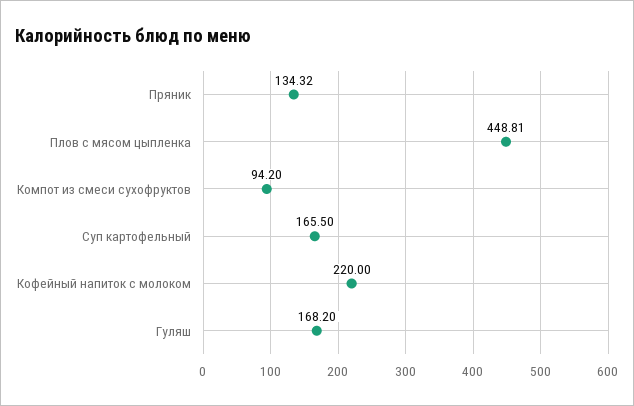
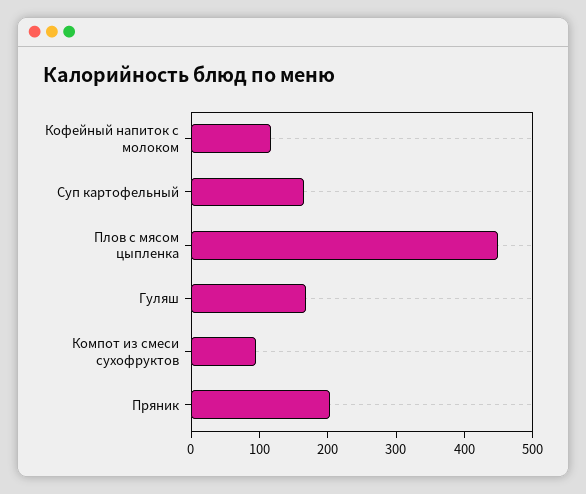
  {
-   "Пряник": 134.32,
+   "Пряник": 200,
    "Плов с мясом цыпленка": 448.81,
    "Компот из смеси сухофруктов": 94.2,
    "Суп картофельный": 165.5,
-   "Кофейный напиток с молоком": 220,
+   "Кофейный напиток с молоком": 120,
    "Гуляш": 168.2
  }

